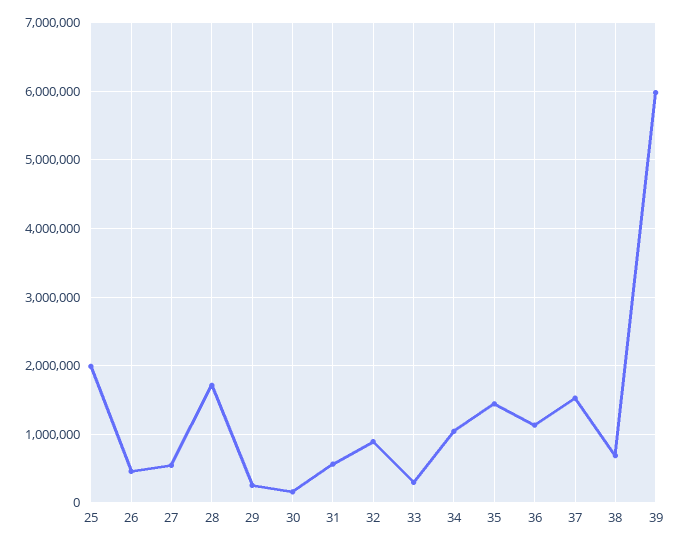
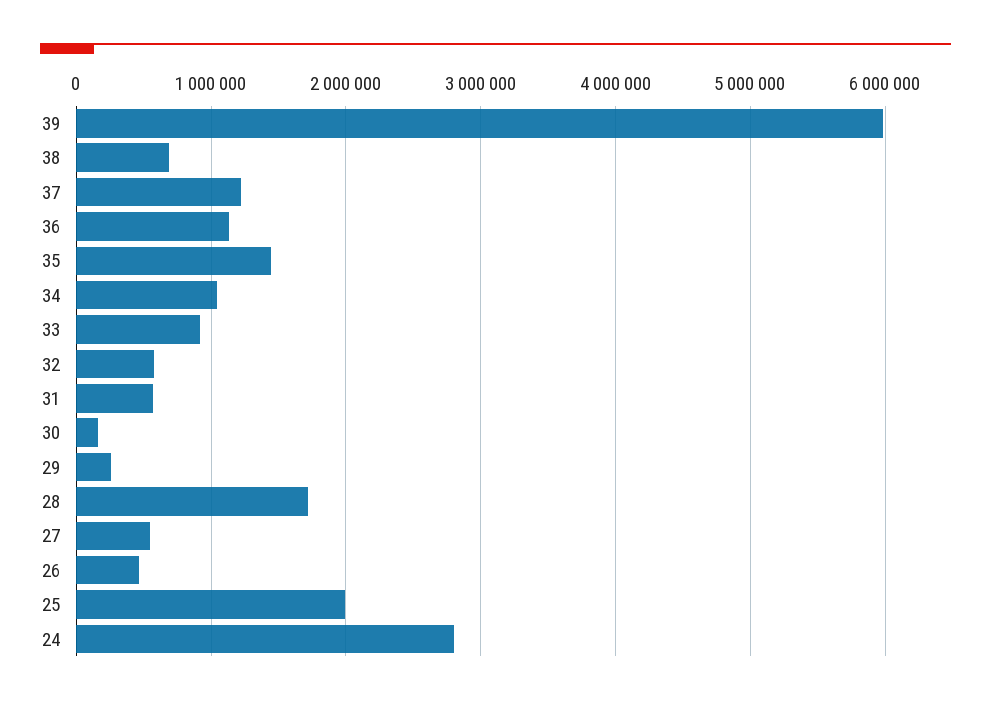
  {
    "25": 2000000,
    "26": 500000,
    "27": 500000,
    "28": 1700000,
    "29": 300000,
    "30": 200000,
    "31": 600000,
-   "32": 900000,
+   "32": 600000,
-   "33": 300000,
+   "33": 900000,
    "34": 1000000,
    "35": 1400000,
    "36": 1100000,
-   "37": 1500000,
+   "37": 1200000,
    "38": 700000,
-   "39": 6000000
+   "39": 6000000,
+   "24": 2800000
  }

